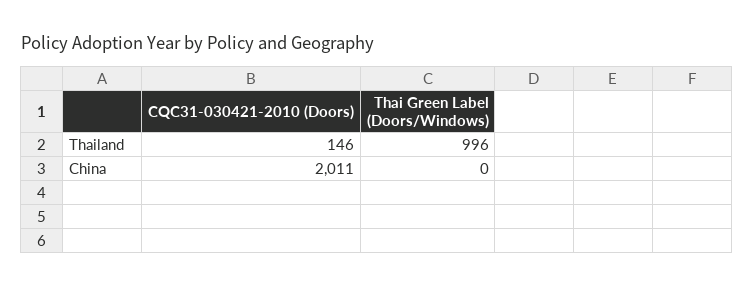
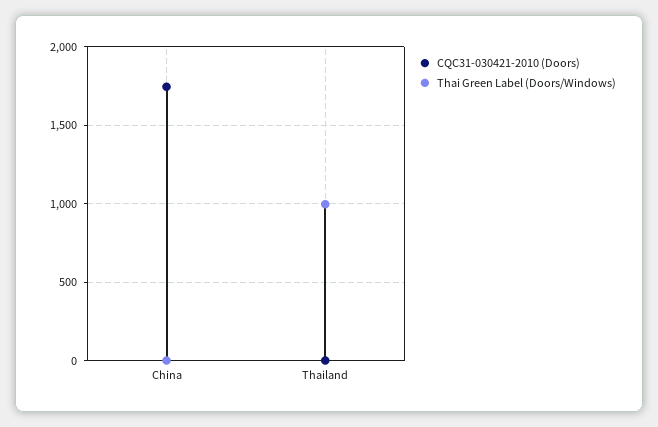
  {
    "CQC31-030421-2010 (Doors)": {
-     "Thailand": 146,
+     "Thailand": 0,
-     "China": 2011
+     "China": 1750
    },
    "Thai Green Label (Doors/Windows)": {
      "Thailand": 996,
      "China": 0
    }
  }

